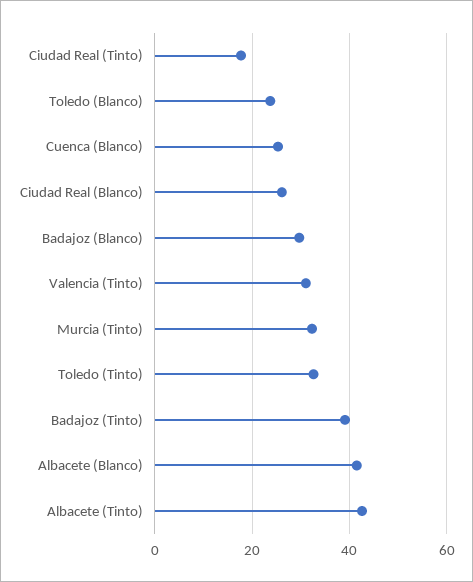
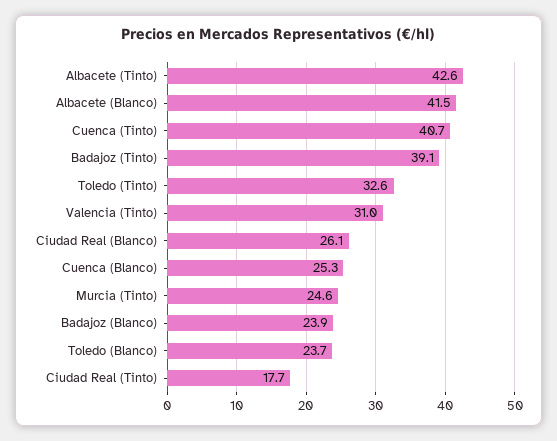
  {
    "Ciudad Real (Tinto)": 17.7,
    "Toledo (Blanco)": 23.7,
    "Cuenca (Blanco)": 25.3,
    "Ciudad Real (Blanco)": 26.1,
-   "Badajoz (Blanco)": 30,
+   "Badajoz (Blanco)": 23.9,
    "Valencia (Tinto)": 31,
-   "Murcia (Tinto)": 32,
+   "Murcia (Tinto)": 24.6,
    "Toledo (Tinto)": 32.6,
    "Badajoz (Tinto)": 39.1,
    "Albacete (Blanco)": 41.5,
-   "Albacete (Tinto)": 42.6
+   "Albacete (Tinto)": 42.6,
+   "Cuenca (Tinto)": 40.7
  }

